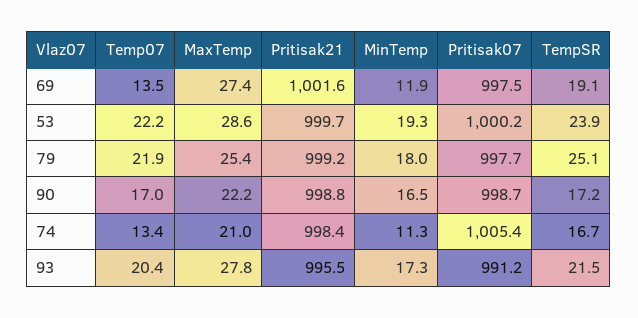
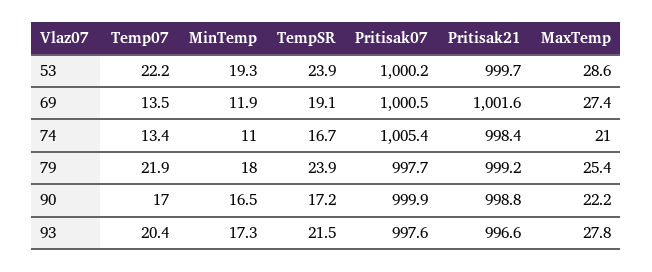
  {
    "Temp07": {
      "69": 13.5,
      "53": 22.2,
      "79": 21.9,
      "90": 17,
      "74": 13.4,
      "93": 20.4
    },
    "MaxTemp": {
      "69": 27.4,
      "53": 28.6,
      "79": 25.4,
      "90": 22.2,
      "74": 21,
      "93": 27.8
    },
    "Pritisak21": {
      "69": 1001.6,
      "53": 999.7,
      "79": 999.2,
      "90": 998.8,
      "74": 998.4,
-     "93": 995.5
+     "93": 996.6
    },
    "MinTemp": {
      "69": 11.9,
      "53": 19.3,
      "79": 18,
      "90": 16.5,
-     "74": 11.3,
+     "74": 11,
      "93": 17.3
    },
    "Pritisak07": {
-     "69": 997.5,
+     "69": 1000.5,
      "53": 1000.2,
      "79": 997.7,
-     "90": 998.7,
+     "90": 999.9,
      "74": 1005.4,
-     "93": 991.2
+     "93": 997.6
    },
    "TempSR": {
      "69": 19.1,
      "53": 23.9,
-     "79": 25.1,
+     "79": 23.9,
      "90": 17.2,
      "74": 16.7,
      "93": 21.5
    }
  }

